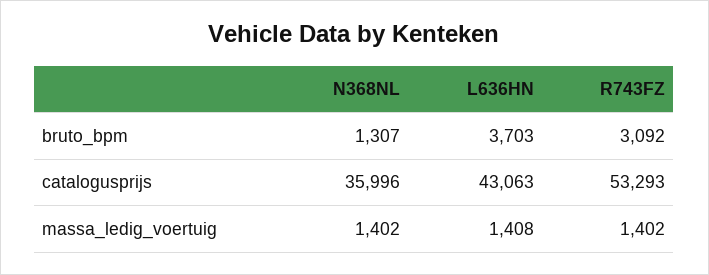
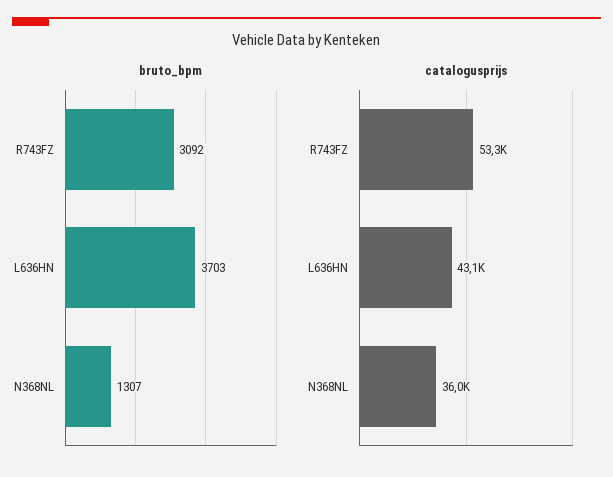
  {
    "bruto_bpm": {
      "N368NL": 1307,
      "L636HN": 3703,
      "R743FZ": 3092
    },
    "catalogusprijs": {
      "N368NL": 35996,
      "L636HN": 43063,
      "R743FZ": 53293
-   },
+   }
-   "massa_ledig_voertuig": {
-     "N368NL": 1402,
-     "L636HN": 1408,
-     "R743FZ": 1402
-   }
  }

